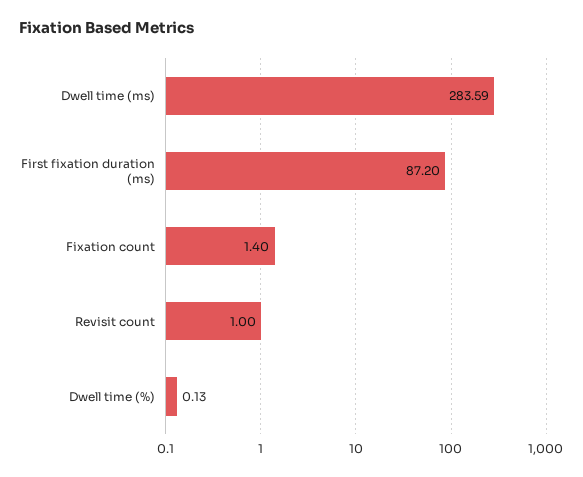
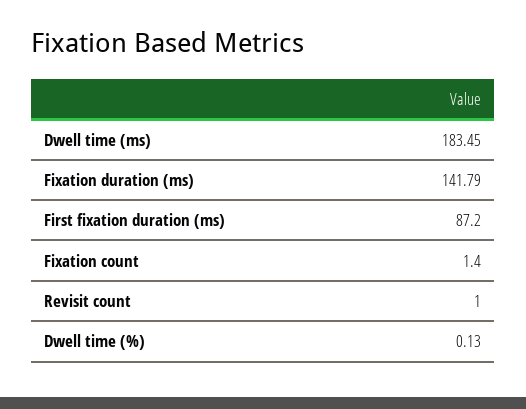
  {
-   "Dwell time (ms)": 283.59,
+   "Dwell time (ms)": 183.45,
    "First fixation duration (ms)": 87.2,
    "Fixation count": 1.4,
    "Revisit count": 1,
-   "Dwell time (%)": 0.13
+   "Dwell time (%)": 0.13,
+   "Fixation duration (ms)": 141.79
  }

